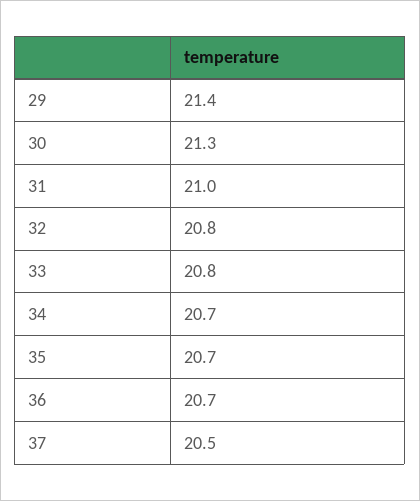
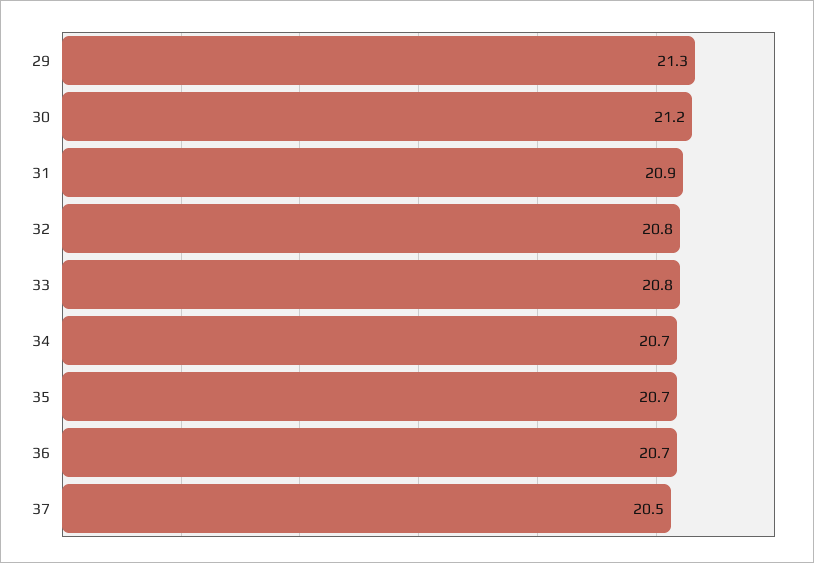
  {
-   "29": 21.4,
+   "29": 21.3,
-   "30": 21.3,
+   "30": 21.2,
-   "31": 21,
+   "31": 20.9,
    "32": 20.8,
    "33": 20.8,
    "34": 20.7,
    "35": 20.7,
    "36": 20.7,
    "37": 20.5
  }

